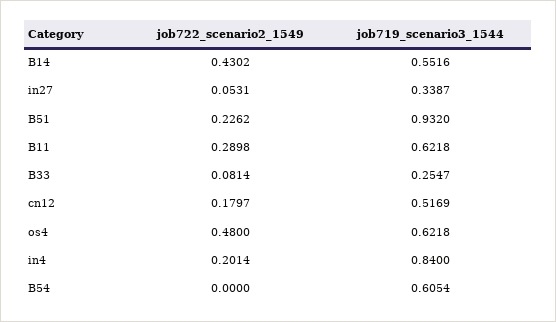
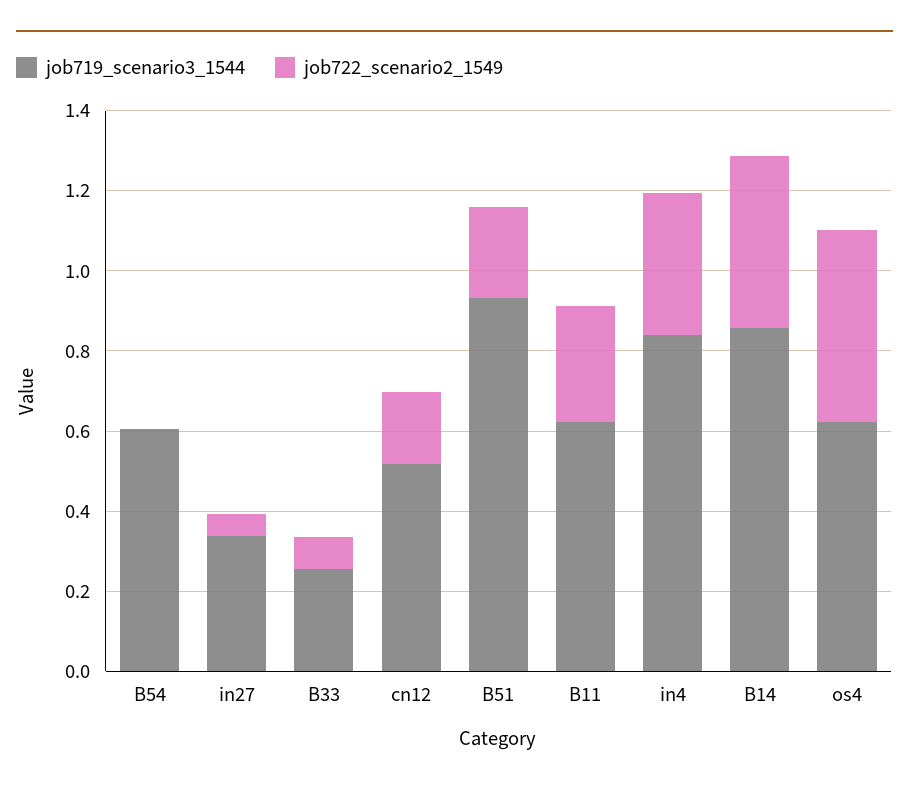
  {
    "job722_scenario2_1549": {
      "B14": 0.4302,
      "in27": 0.0531,
      "B51": 0.2262,
      "B11": 0.2898,
      "B33": 0.0814,
      "cn12": 0.1797,
      "os4": 0.48,
-     "in4": 0.2014,
+     "in4": 0.35,
      "B54": 0
    },
    "job719_scenario3_1544": {
-     "B14": 0.5516,
+     "B14": 0.85,
      "in27": 0.3387,
      "B51": 0.932,
      "B11": 0.6218,
      "B33": 0.2547,
      "cn12": 0.5169,
      "os4": 0.6218,
      "in4": 0.84,
      "B54": 0.6054
    }
  }

